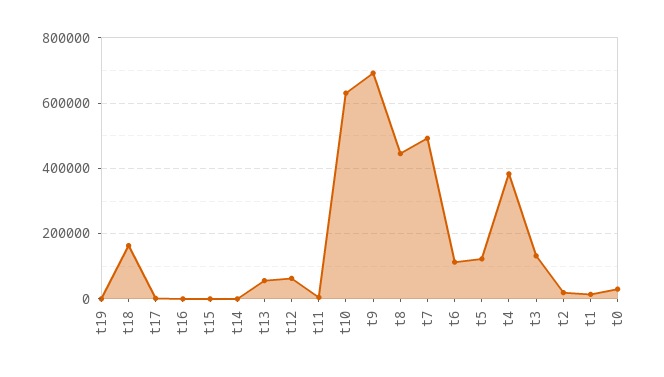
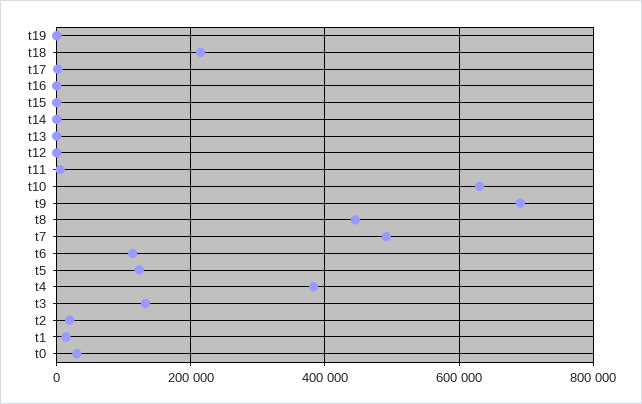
  {
    "t19": 0,
-   "t18": 160000,
+   "t18": 220000,
    "t17": 0,
    "t16": 0,
    "t15": 0,
    "t14": 0,
-   "t13": 60000,
+   "t13": 0,
-   "t12": 60000,
+   "t12": 0,
    "t11": 0,
    "t10": 640000,
    "t9": 700000,
    "t8": 440000,
    "t7": 500000,
    "t6": 120000,
    "t5": 120000,
    "t4": 380000,
    "t3": 140000,
    "t2": 20000,
    "t1": 20000,
    "t0": 40000
  }

